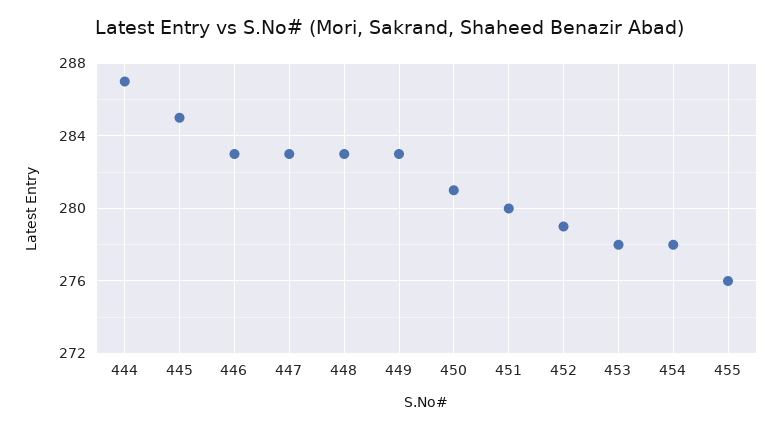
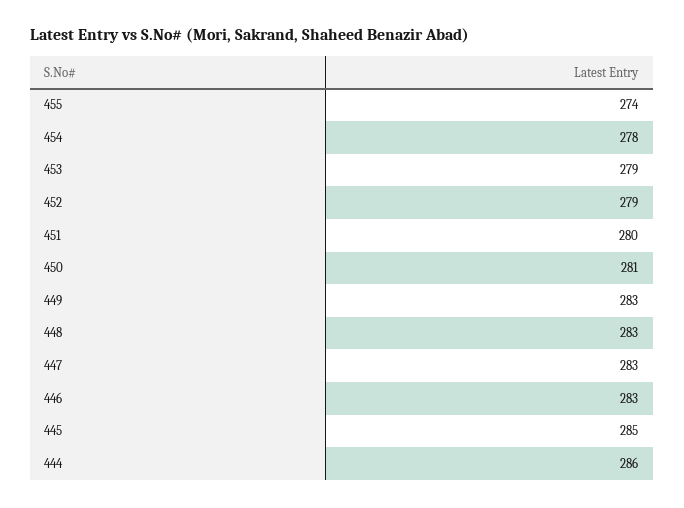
  {
-   "444": 287,
+   "444": 286,
    "445": 285,
    "446": 283,
    "447": 283,
    "448": 283,
    "449": 283,
    "450": 281,
    "451": 280,
    "452": 279,
-   "453": 278,
+   "453": 279,
    "454": 278,
-   "455": 276
+   "455": 274
  }

